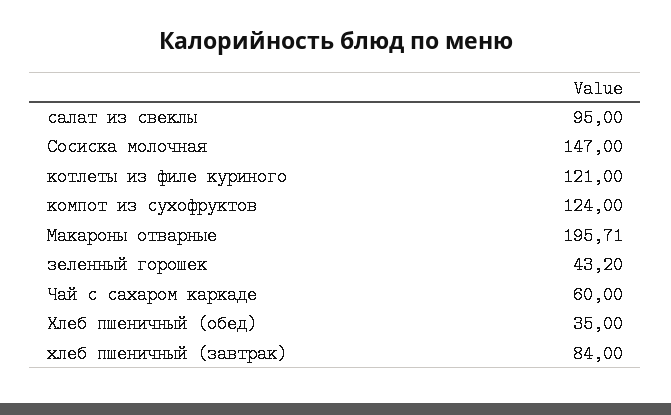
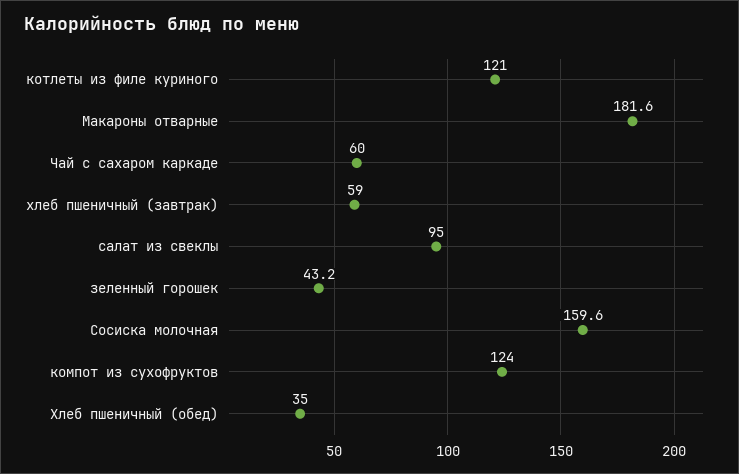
  {
    "салат из свеклы": 95,
-   "Сосиска молочная": 147,
+   "Сосиска молочная": 159.6,
    "котлеты из филе куриного": 121,
    "компот из сухофруктов": 124,
-   "Макароны отварные": 195.71,
+   "Макароны отварные": 181.6,
    "зеленный горошек": 43.2,
    "Чай с сахаром каркаде": 60,
    "Хлеб пшеничный (обед)": 35,
-   "хлеб пшеничный (завтрак)": 84
+   "хлеб пшеничный (завтрак)": 59
  }

